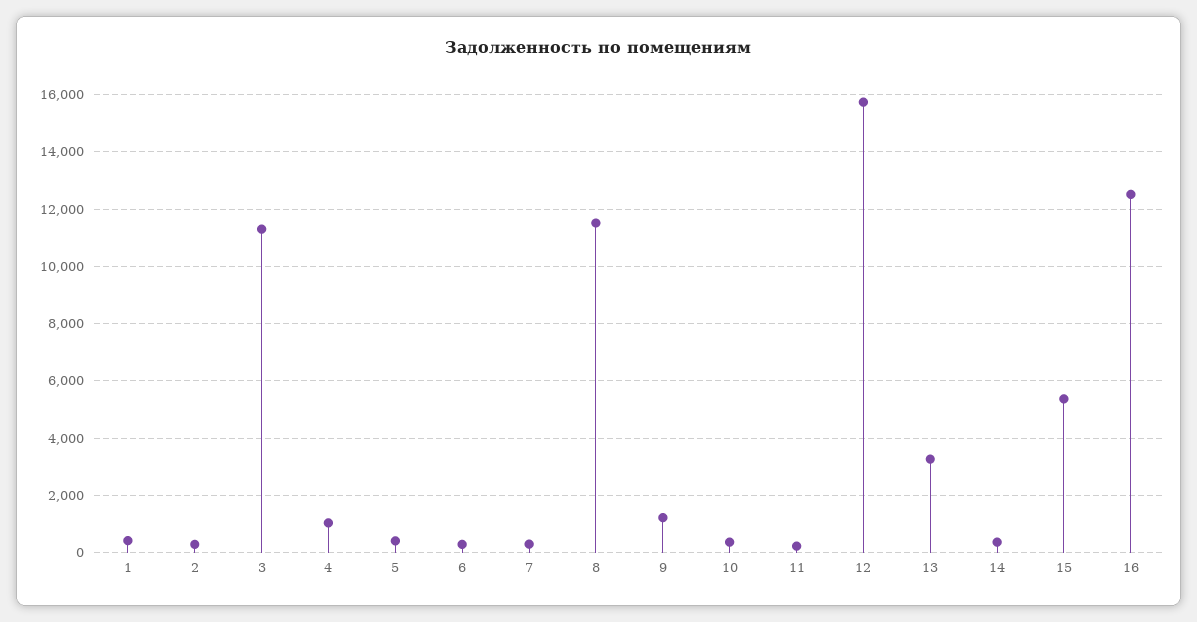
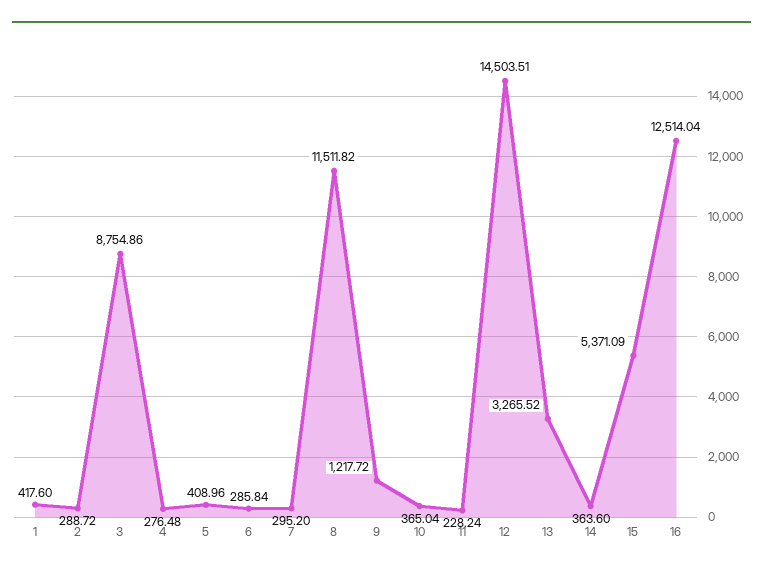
  {
    "1": 417.6,
    "2": 288.72,
-   "3": 11250,
+   "3": 8754.86,
-   "4": 1000,
+   "4": 276.48,
    "5": 408.96,
    "6": 285.84,
    "7": 295.2,
    "8": 11511.82,
    "9": 1217.72,
    "10": 365.04,
    "11": 228.24,
-   "12": 15750,
+   "12": 14503.51,
    "13": 3265.52,
    "14": 363.6,
    "15": 5371.09,
    "16": 12514.04
  }

